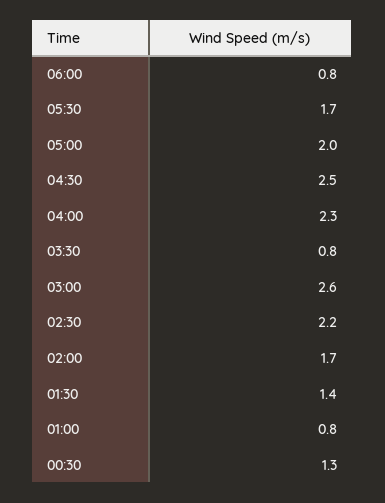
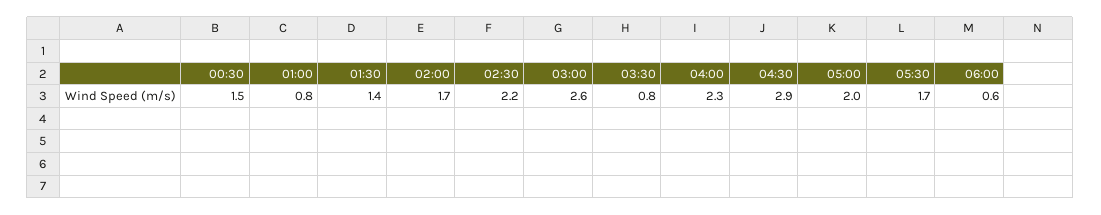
  {
-   "06:00": 0.8,
+   "06:00": 0.6,
    "05:30": 1.7,
    "05:00": 2,
-   "04:30": 2.5,
+   "04:30": 2.9,
    "04:00": 2.3,
    "03:30": 0.8,
    "03:00": 2.6,
    "02:30": 2.2,
    "02:00": 1.7,
    "01:30": 1.4,
    "01:00": 0.8,
-   "00:30": 1.3
+   "00:30": 1.5
  }

